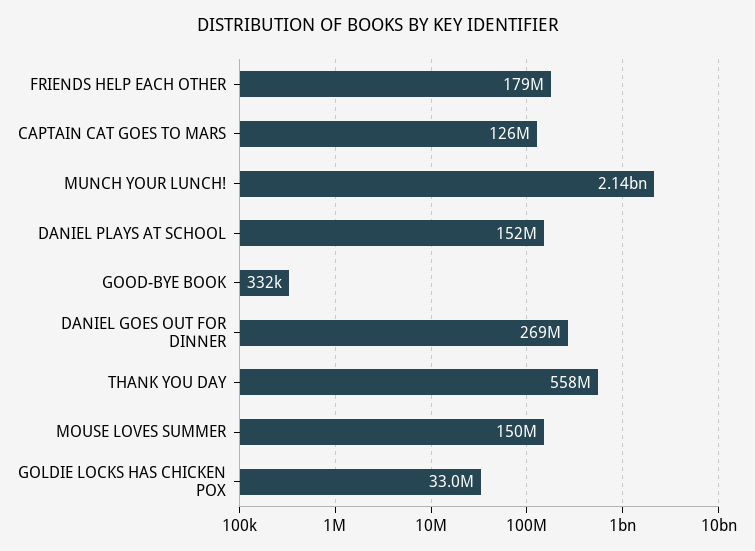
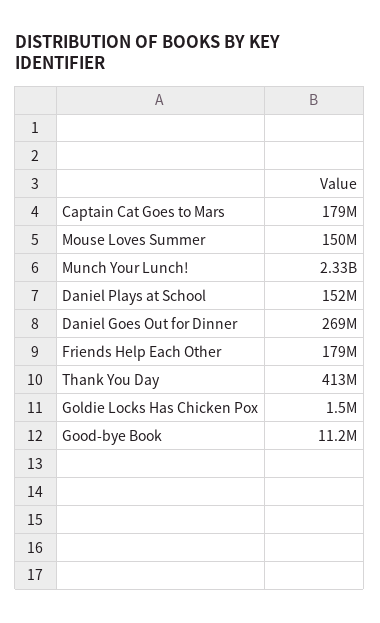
  {
    "FRIENDS HELP EACH OTHER": 179000000,
-   "CAPTAIN CAT GOES TO MARS": 126000000,
+   "CAPTAIN CAT GOES TO MARS": 179000000,
-   "MUNCH YOUR LUNCH!": 2140000000,
+   "MUNCH YOUR LUNCH!": 2330000000,
    "DANIEL PLAYS AT SCHOOL": 152000000,
-   "GOOD-BYE BOOK": 332000,
+   "GOOD-BYE BOOK": 11200000,
    "DANIEL GOES OUT FOR DINNER": 269000000,
-   "THANK YOU DAY": 558000000,
+   "THANK YOU DAY": 413000000,
    "MOUSE LOVES SUMMER": 150000000,
-   "GOLDIE LOCKS HAS CHICKEN POX": 33000000
+   "GOLDIE LOCKS HAS CHICKEN POX": 1500000
  }

